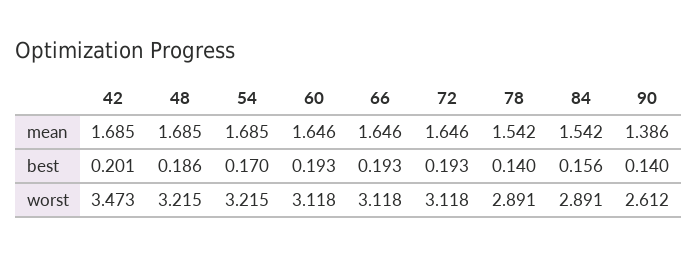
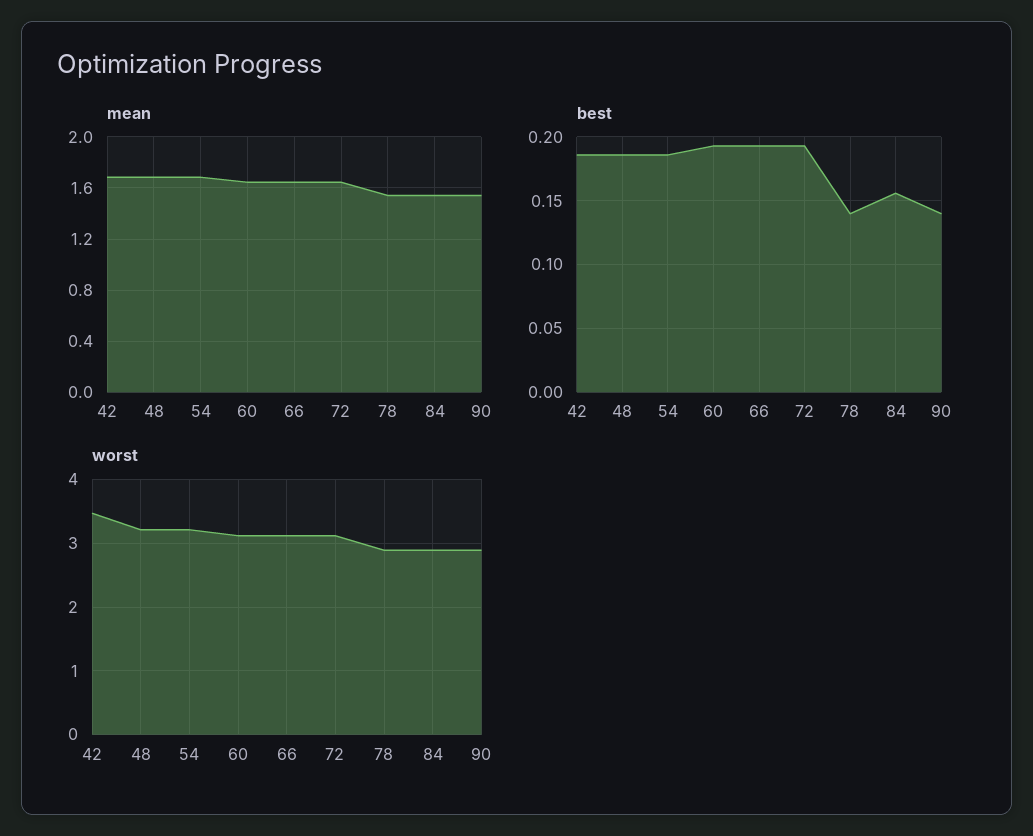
  {
    "mean": {
      "42": 1.685,
      "48": 1.685,
      "54": 1.685,
      "60": 1.646,
      "66": 1.646,
      "72": 1.646,
      "78": 1.542,
      "84": 1.542,
-     "90": 1.386
+     "90": 1.55
    },
    "best": {
-     "42": 0.201,
+     "42": 0.185,
      "48": 0.186,
-     "54": 0.17,
+     "54": 0.185,
      "60": 0.193,
      "66": 0.193,
      "72": 0.193,
      "78": 0.14,
      "84": 0.156,
      "90": 0.14
    },
    "worst": {
      "42": 3.473,
      "48": 3.215,
      "54": 3.215,
      "60": 3.118,
      "66": 3.118,
      "72": 3.118,
      "78": 2.891,
      "84": 2.891,
-     "90": 2.612
+     "90": 2.9
    }
  }

